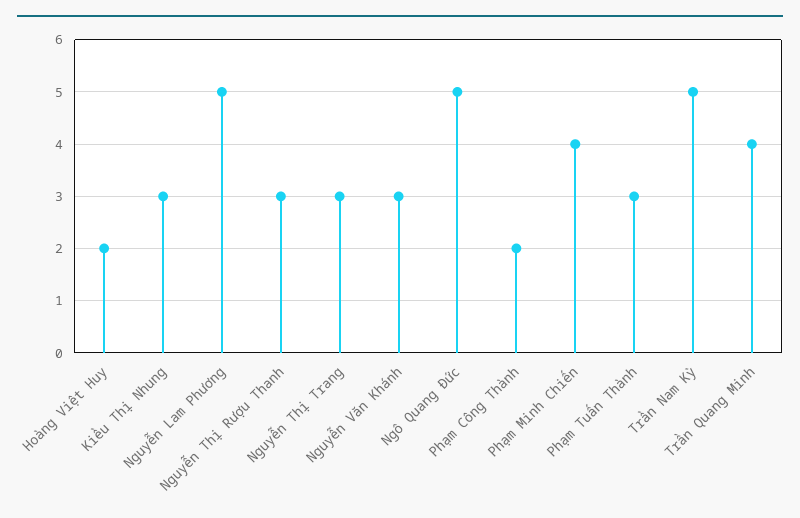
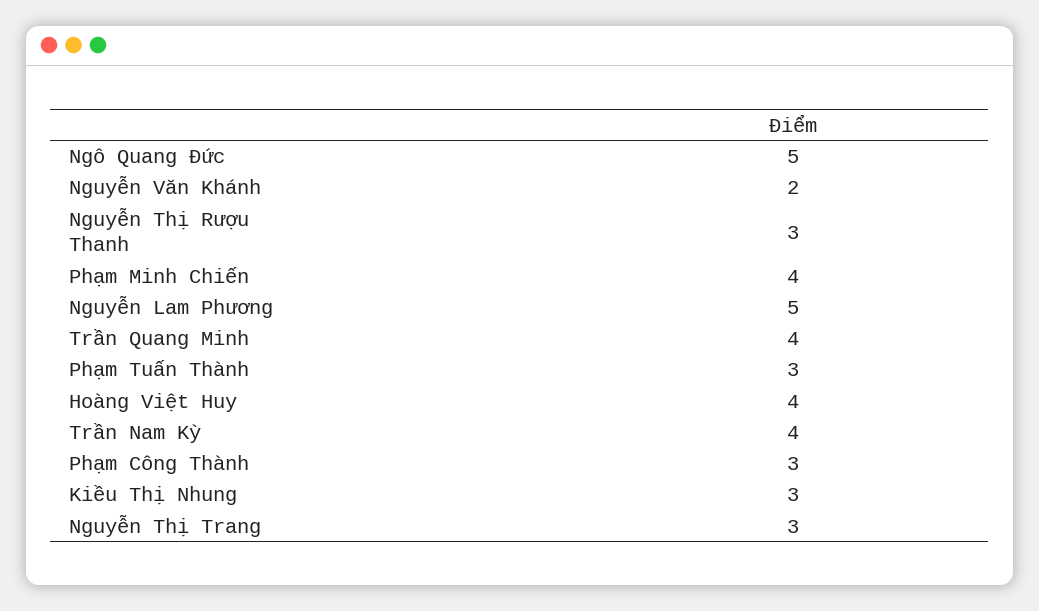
  {
-   "Hoàng Việt Huy": 2,
+   "Hoàng Việt Huy": 4,
    "Kiều Thị Nhung": 3,
    "Nguyễn Lam Phương": 5,
    "Nguyễn Thị Rượu Thanh": 3,
    "Nguyễn Thị Trang": 3,
-   "Nguyễn Văn Khánh": 3,
+   "Nguyễn Văn Khánh": 2,
    "Ngô Quang Đức": 5,
-   "Phạm Công Thành": 2,
+   "Phạm Công Thành": 3,
    "Phạm Minh Chiến": 4,
    "Phạm Tuấn Thành": 3,
-   "Trần Nam Kỳ": 5,
+   "Trần Nam Kỳ": 4,
    "Trần Quang Minh": 4
  }

